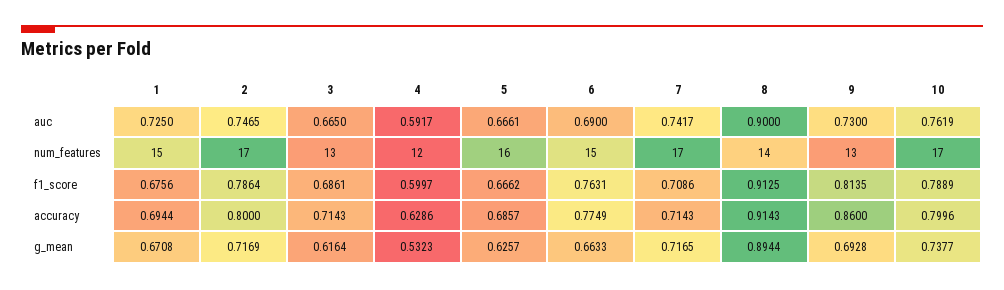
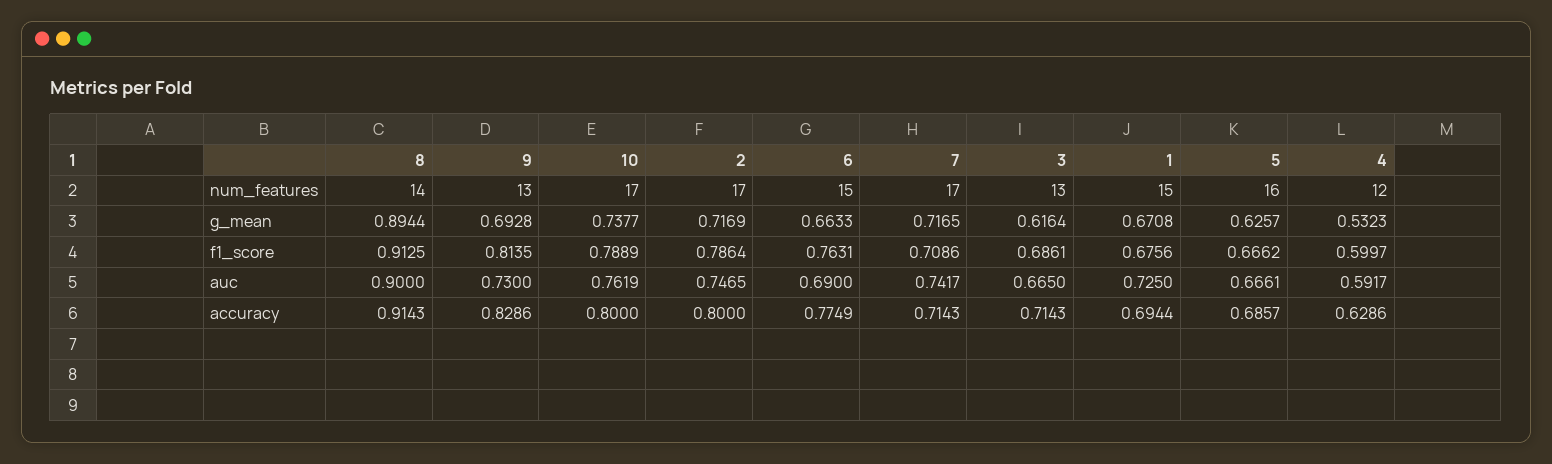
  {
    "1": {
      "auc": 0.725,
      "num_features": 15,
      "f1_score": 0.6756,
      "accuracy": 0.6944,
      "g_mean": 0.6708
    },
    "2": {
      "auc": 0.7465,
      "num_features": 17,
      "f1_score": 0.7864,
      "accuracy": 0.8,
      "g_mean": 0.7169
    },
    "3": {
      "auc": 0.665,
      "num_features": 13,
      "f1_score": 0.6861,
      "accuracy": 0.7143,
      "g_mean": 0.6164
    },
    "4": {
      "auc": 0.5917,
      "num_features": 12,
      "f1_score": 0.5997,
      "accuracy": 0.6286,
      "g_mean": 0.5323
    },
    "5": {
      "auc": 0.6661,
      "num_features": 16,
      "f1_score": 0.6662,
      "accuracy": 0.6857,
      "g_mean": 0.6257
    },
    "6": {
      "auc": 0.69,
      "num_features": 15,
      "f1_score": 0.7631,
      "accuracy": 0.7749,
      "g_mean": 0.6633
    },
    "7": {
      "auc": 0.7417,
      "num_features": 17,
      "f1_score": 0.7086,
      "accuracy": 0.7143,
      "g_mean": 0.7165
    },
    "8": {
      "auc": 0.9,
      "num_features": 14,
      "f1_score": 0.9125,
      "accuracy": 0.9143,
      "g_mean": 0.8944
    },
    "9": {
      "auc": 0.73,
      "num_features": 13,
      "f1_score": 0.8135,
-     "accuracy": 0.86,
+     "accuracy": 0.8286,
      "g_mean": 0.6928
    },
    "10": {
      "auc": 0.7619,
      "num_features": 17,
      "f1_score": 0.7889,
-     "accuracy": 0.7996,
+     "accuracy": 0.8,
      "g_mean": 0.7377
    }
  }

